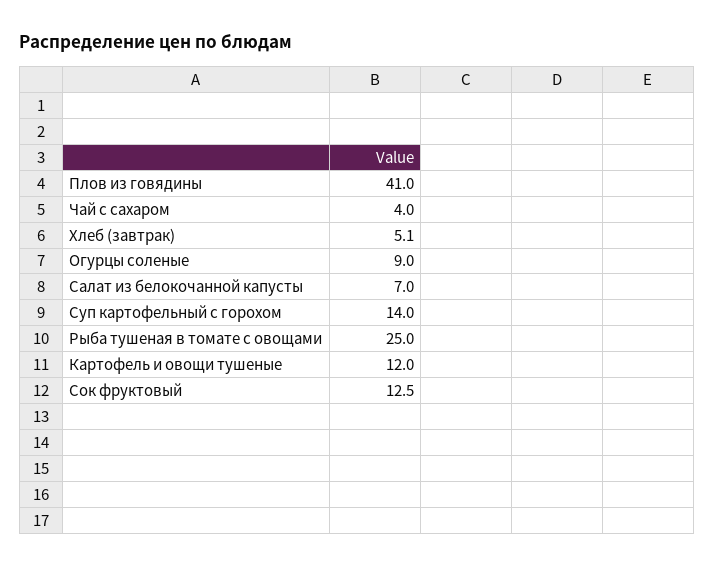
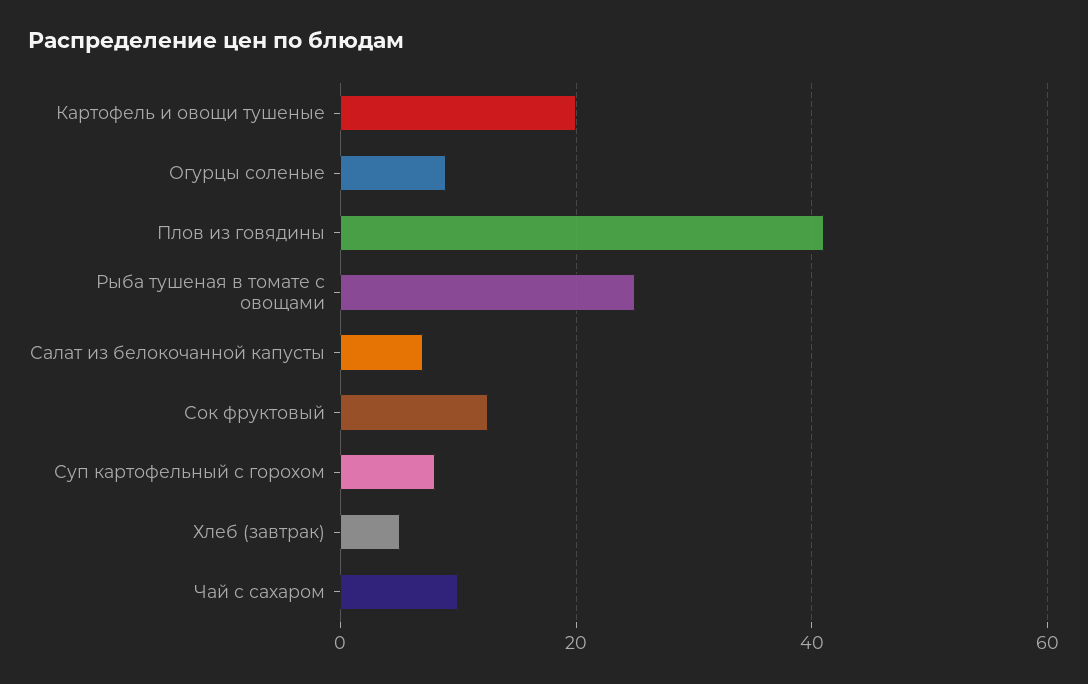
  {
    "Плов из говядины": 41,
-   "Чай с сахаром": 4,
+   "Чай с сахаром": 10,
    "Хлеб (завтрак)": 5.1,
    "Огурцы соленые": 9,
    "Салат из белокочанной капусты": 7,
-   "Суп картофельный с горохом": 14,
+   "Суп картофельный с горохом": 8,
    "Рыба тушеная в томате с овощами": 25,
-   "Картофель и овощи тушеные": 12,
+   "Картофель и овощи тушеные": 20,
    "Сок фруктовый": 12.5
  }

